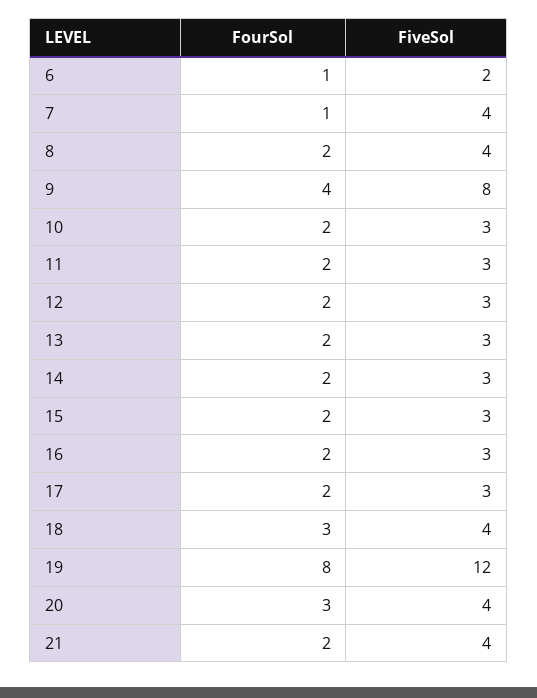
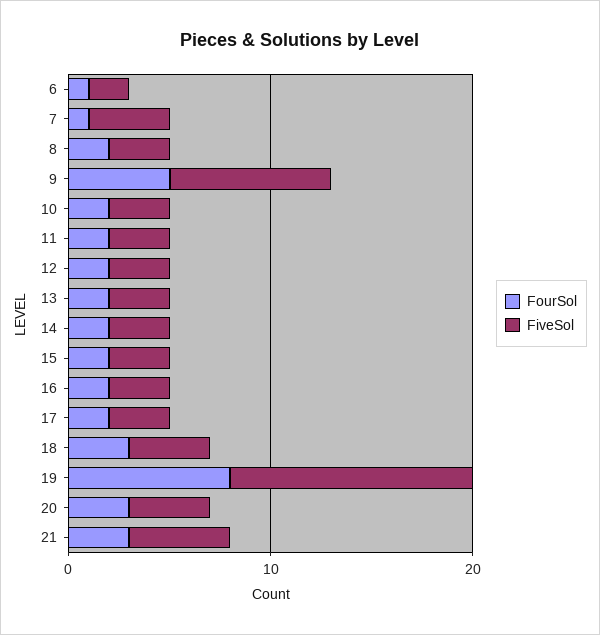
  {
    "FourSol": {
      "6": 1,
      "7": 1,
      "8": 2,
-     "9": 4,
+     "9": 5,
      "10": 2,
      "11": 2,
      "12": 2,
      "13": 2,
      "14": 2,
      "15": 2,
      "16": 2,
      "17": 2,
      "18": 3,
      "19": 8,
      "20": 3,
-     "21": 2
+     "21": 3
    },
    "FiveSol": {
      "6": 2,
      "7": 4,
-     "8": 4,
+     "8": 3,
      "9": 8,
      "10": 3,
      "11": 3,
      "12": 3,
      "13": 3,
      "14": 3,
      "15": 3,
      "16": 3,
      "17": 3,
      "18": 4,
      "19": 12,
      "20": 4,
-     "21": 4
+     "21": 5
    }
  }

